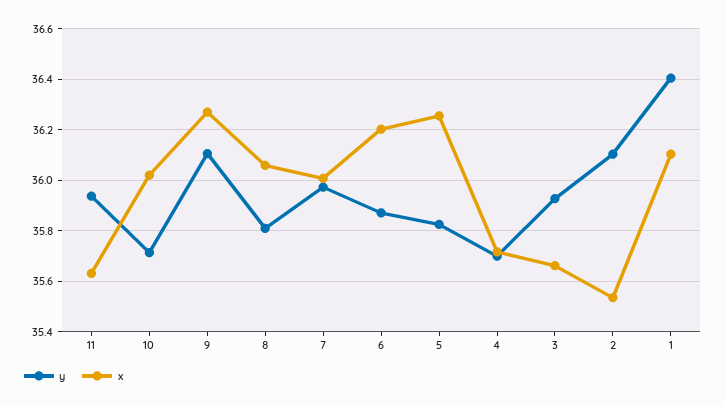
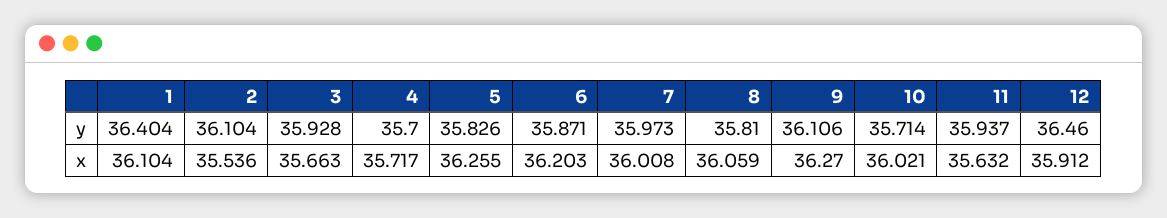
  {
    "y": {
      "11": 35.937,
      "10": 35.714,
      "9": 36.106,
      "8": 35.81,
      "7": 35.973,
      "6": 35.871,
      "5": 35.826,
      "4": 35.7,
      "3": 35.928,
      "2": 36.104,
-     "1": 36.404
+     "1": 36.404,
+     "12": 36.46
    },
    "x": {
      "11": 35.632,
      "10": 36.021,
      "9": 36.27,
      "8": 36.059,
      "7": 36.008,
      "6": 36.203,
      "5": 36.255,
      "4": 35.717,
      "3": 35.663,
      "2": 35.536,
-     "1": 36.104
+     "1": 36.104,
+     "12": 35.912
    }
  }

